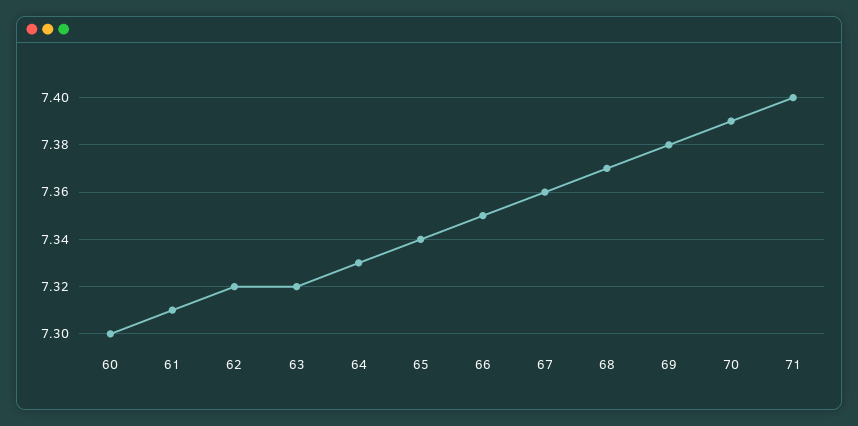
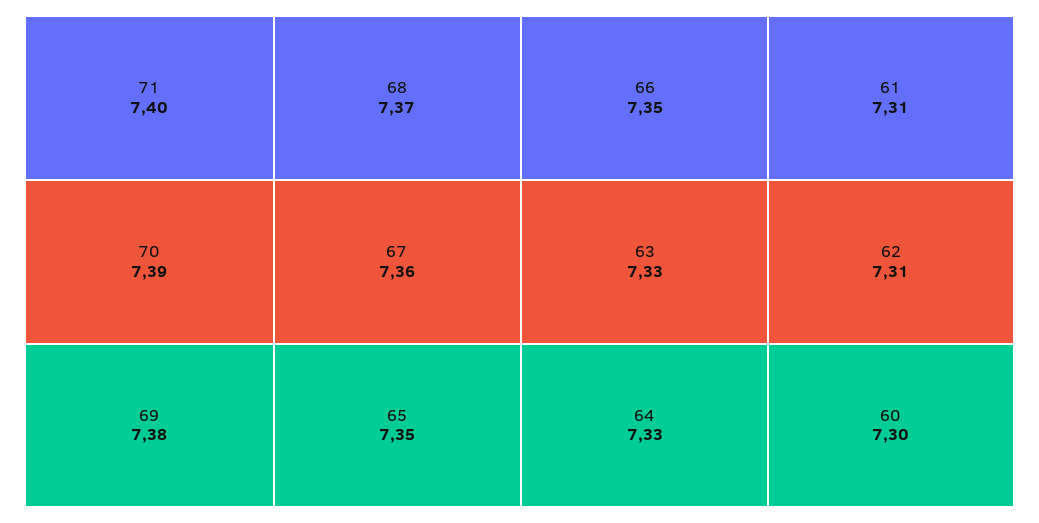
  {
    "60": 7.3,
    "61": 7.31,
-   "62": 7.32,
+   "62": 7.31,
-   "63": 7.32,
+   "63": 7.33,
    "64": 7.33,
-   "65": 7.34,
+   "65": 7.35,
    "66": 7.35,
    "67": 7.36,
    "68": 7.37,
    "69": 7.38,
    "70": 7.39,
    "71": 7.4
  }

